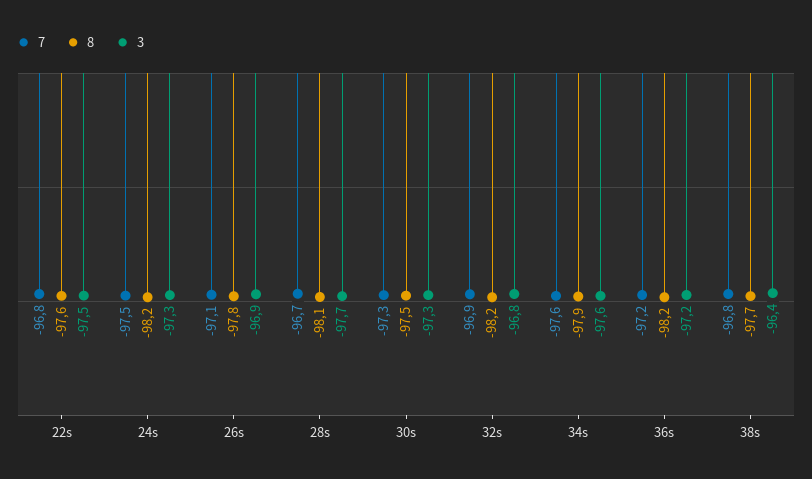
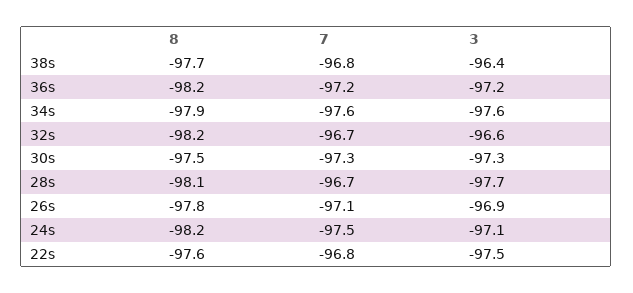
  {
    "7": {
      "22s": -96.8,
      "24s": -97.5,
      "26s": -97.1,
      "28s": -96.7,
      "30s": -97.3,
-     "32s": -96.9,
+     "32s": -96.7,
      "34s": -97.6,
      "36s": -97.2,
      "38s": -96.8
    },
    "8": {
      "22s": -97.6,
      "24s": -98.2,
      "26s": -97.8,
      "28s": -98.1,
      "30s": -97.5,
      "32s": -98.2,
      "34s": -97.9,
      "36s": -98.2,
      "38s": -97.7
    },
    "3": {
      "22s": -97.5,
-     "24s": -97.3,
+     "24s": -97.1,
      "26s": -96.9,
      "28s": -97.7,
      "30s": -97.3,
-     "32s": -96.8,
+     "32s": -96.6,
      "34s": -97.6,
      "36s": -97.2,
      "38s": -96.4
    }
  }

